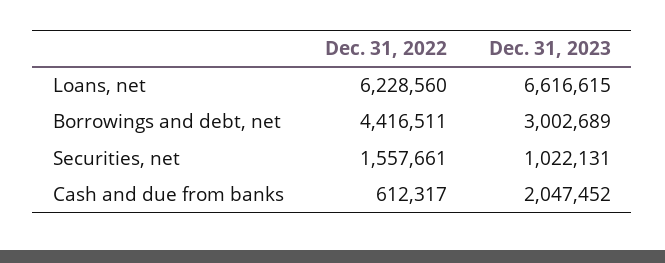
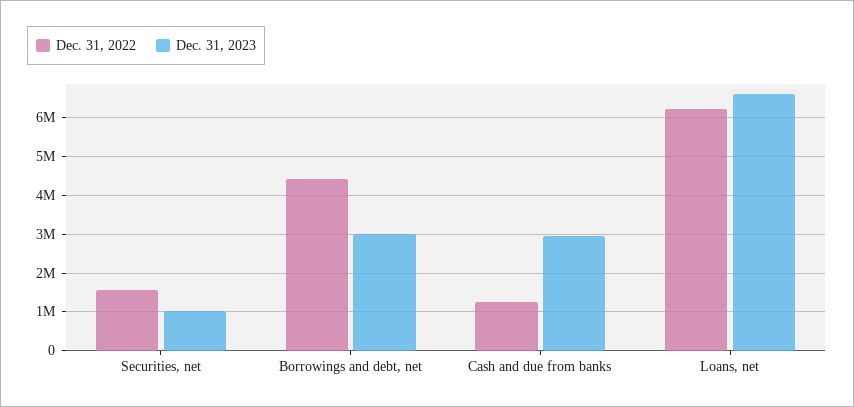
  {
    "Dec. 31, 2022": {
      "Loans, net": 6228560,
      "Borrowings and debt, net": 4416511,
      "Securities, net": 1557661,
-     "Cash and due from banks": 612317
+     "Cash and due from banks": 1200000
    },
    "Dec. 31, 2023": {
      "Loans, net": 6616615,
      "Borrowings and debt, net": 3002689,
      "Securities, net": 1022131,
-     "Cash and due from banks": 2047452
+     "Cash and due from banks": 3000000
    }
  }

